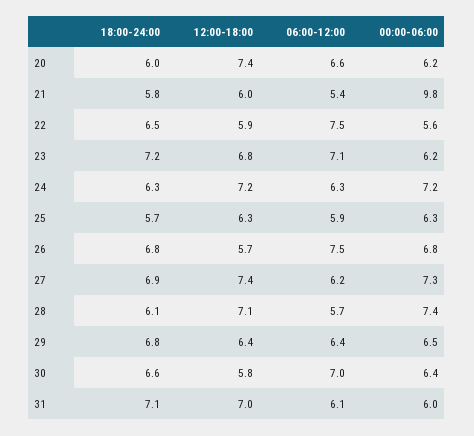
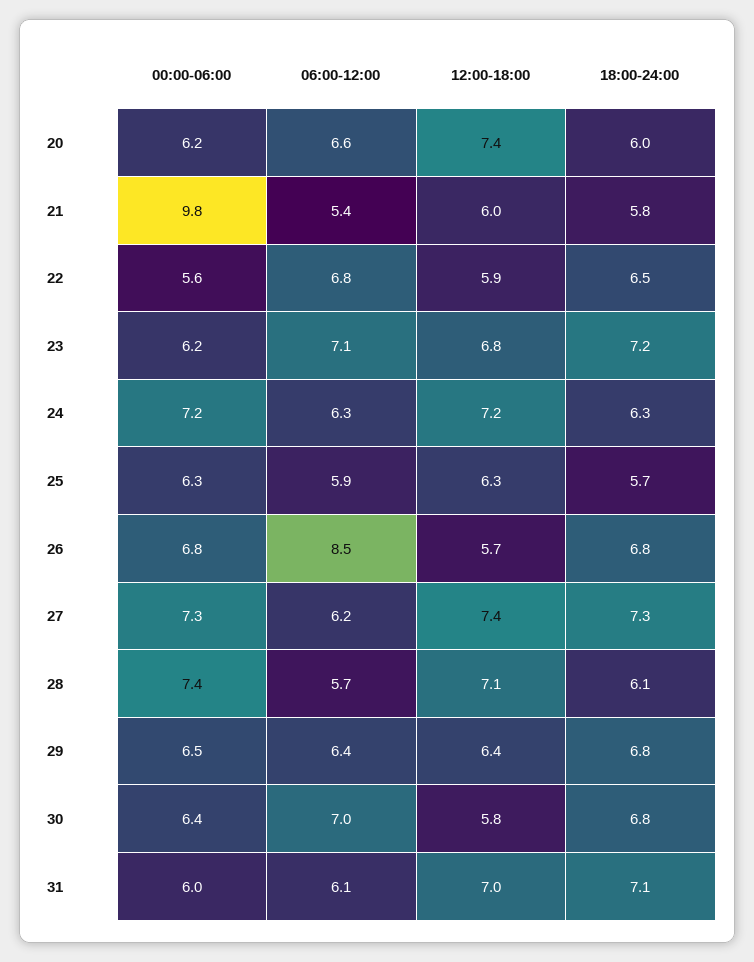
  {
    "18:00-24:00": {
      "20": 6,
      "21": 5.8,
      "22": 6.5,
      "23": 7.2,
      "24": 6.3,
      "25": 5.7,
      "26": 6.8,
-     "27": 6.9,
+     "27": 7.3,
      "28": 6.1,
      "29": 6.8,
-     "30": 6.6,
+     "30": 6.8,
      "31": 7.1
    },
    "12:00-18:00": {
      "20": 7.4,
      "21": 6,
      "22": 5.9,
      "23": 6.8,
      "24": 7.2,
      "25": 6.3,
      "26": 5.7,
      "27": 7.4,
      "28": 7.1,
      "29": 6.4,
      "30": 5.8,
      "31": 7
    },
    "06:00-12:00": {
      "20": 6.6,
      "21": 5.4,
-     "22": 7.5,
+     "22": 6.8,
      "23": 7.1,
      "24": 6.3,
      "25": 5.9,
-     "26": 7.5,
+     "26": 8.5,
      "27": 6.2,
      "28": 5.7,
      "29": 6.4,
      "30": 7,
      "31": 6.1
    },
    "00:00-06:00": {
      "20": 6.2,
      "21": 9.8,
      "22": 5.6,
      "23": 6.2,
      "24": 7.2,
      "25": 6.3,
      "26": 6.8,
      "27": 7.3,
      "28": 7.4,
      "29": 6.5,
      "30": 6.4,
      "31": 6
    }
  }

